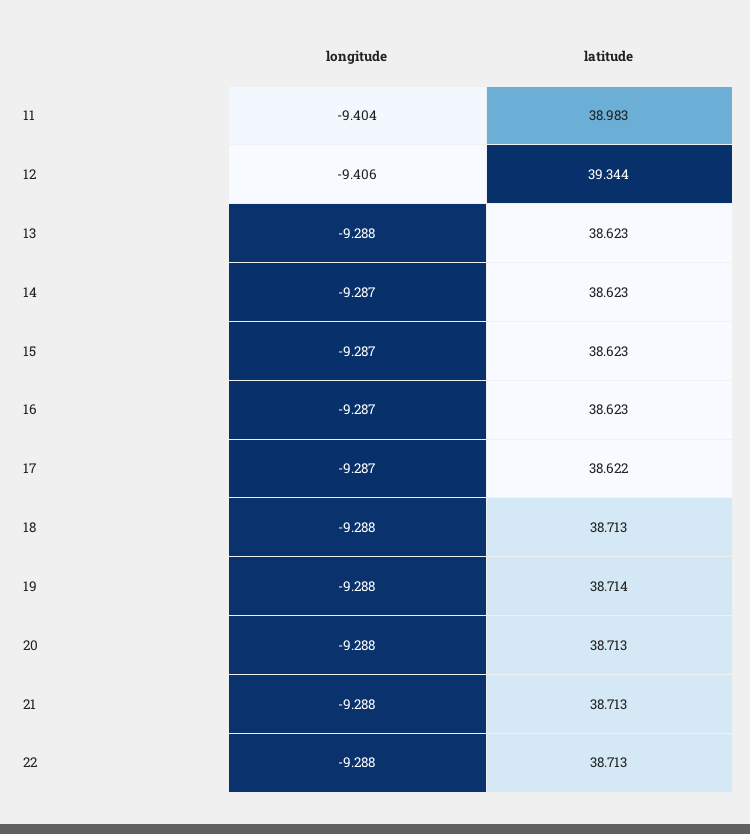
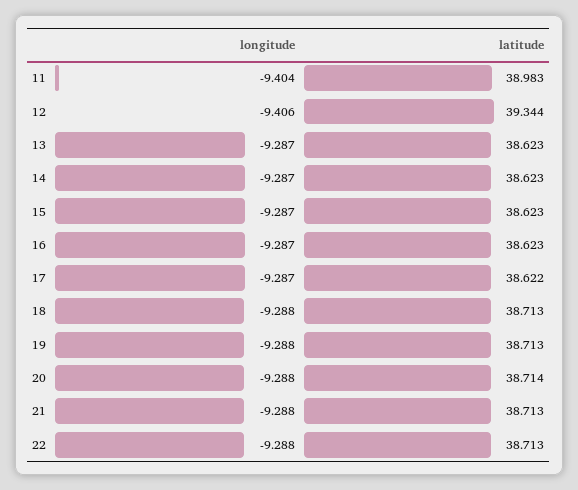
  {
    "longitude": {
      "11": -9.404,
      "12": -9.406,
-     "13": -9.288,
+     "13": -9.287,
      "14": -9.287,
      "15": -9.287,
      "16": -9.287,
      "17": -9.287,
      "18": -9.288,
      "19": -9.288,
      "20": -9.288,
      "21": -9.288,
      "22": -9.288
    },
    "latitude": {
      "11": 38.983,
      "12": 39.344,
      "13": 38.623,
      "14": 38.623,
      "15": 38.623,
      "16": 38.623,
      "17": 38.622,
      "18": 38.713,
-     "19": 38.714,
+     "19": 38.713,
-     "20": 38.713,
+     "20": 38.714,
      "21": 38.713,
      "22": 38.713
    }
  }

